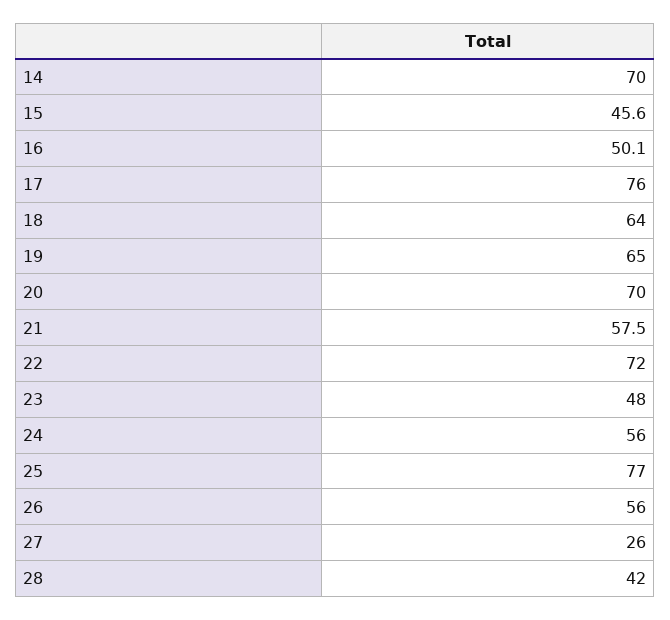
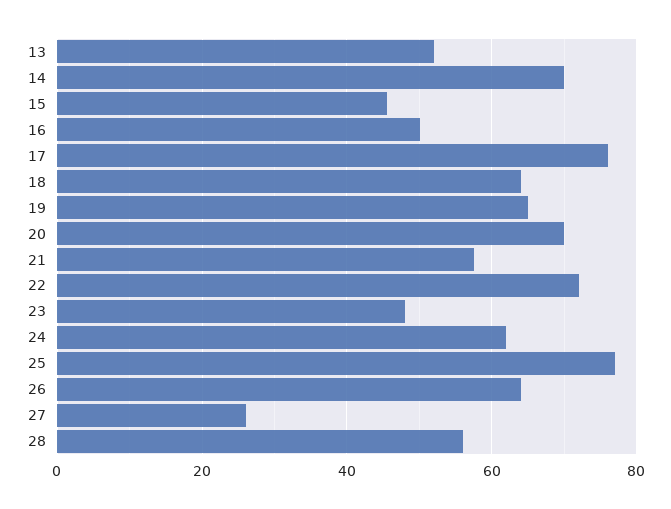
  {
    "14": 70,
    "15": 45.6,
    "16": 50.1,
    "17": 76,
    "18": 64,
    "19": 65,
    "20": 70,
    "21": 57.5,
    "22": 72,
    "23": 48,
-   "24": 56,
+   "24": 62,
    "25": 77,
-   "26": 56,
+   "26": 64,
    "27": 26,
-   "28": 42
+   "28": 56,
+   "13": 52
  }

